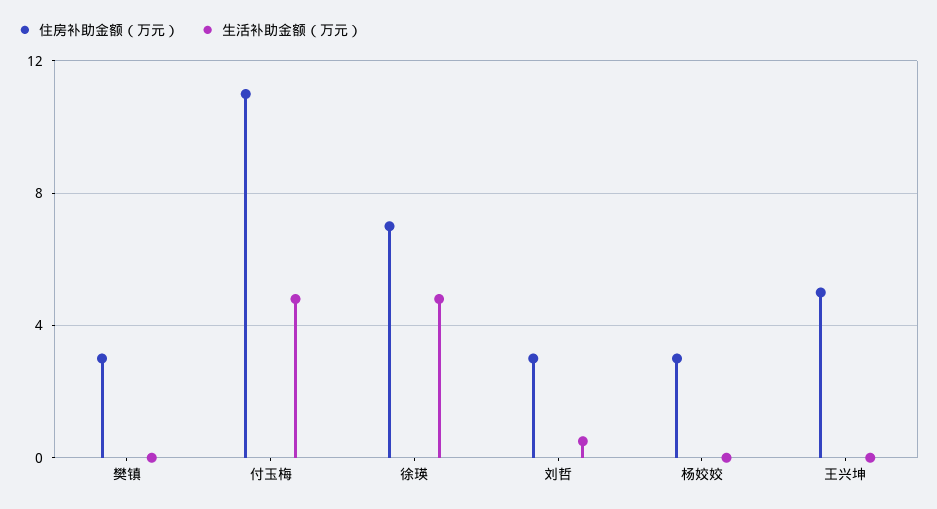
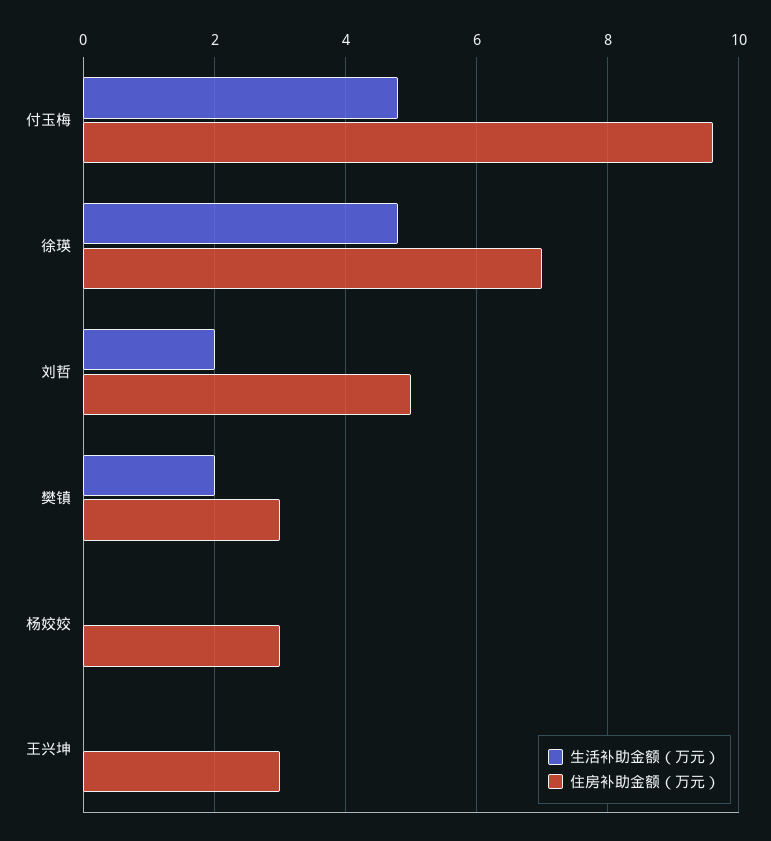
  {
    "住房补助金额（万元）": {
      "樊镇": 3,
-     "付玉梅": 11,
+     "付玉梅": 9.5,
      "徐瑛": 7,
-     "刘哲": 3,
+     "刘哲": 5,
      "杨姣姣": 3,
-     "王兴坤": 5
+     "王兴坤": 3
    },
    "生活补助金额（万元）": {
-     "樊镇": 0,
+     "樊镇": 2,
      "付玉梅": 5,
      "徐瑛": 5,
-     "刘哲": 0.5,
+     "刘哲": 2,
      "杨姣姣": 0,
      "王兴坤": 0
    }
  }

